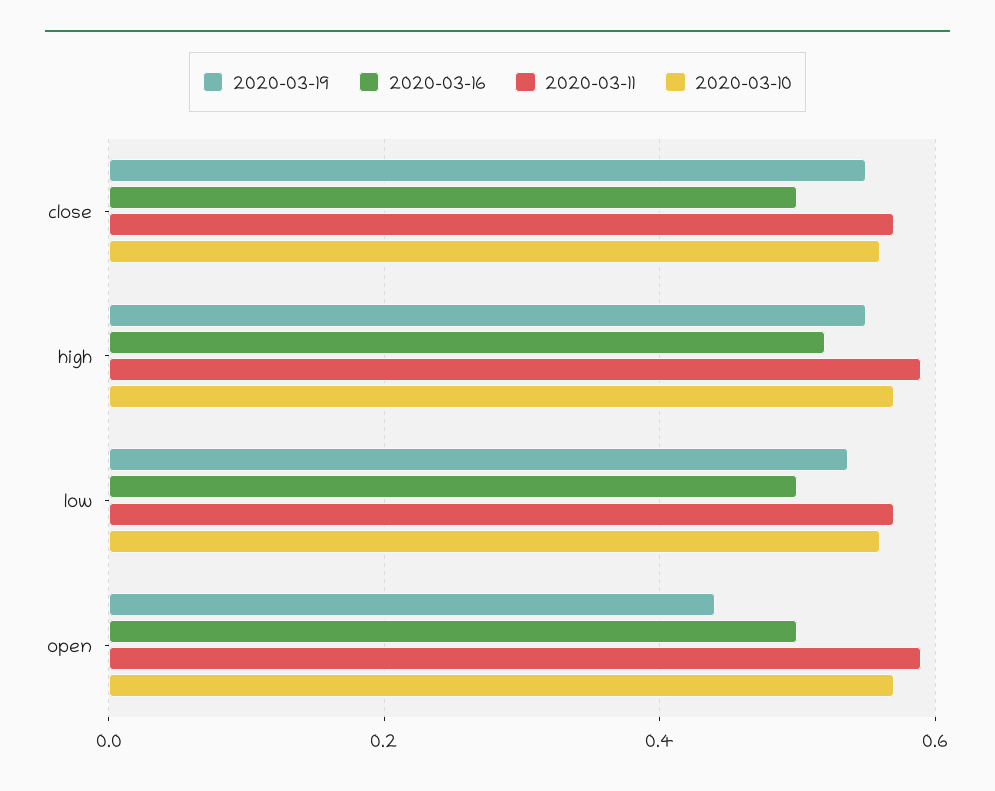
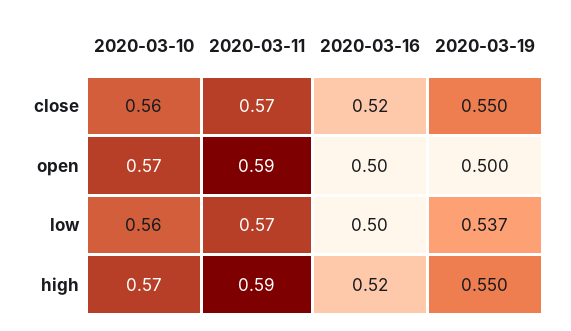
  {
    "2020-03-19": {
      "close": 0.55,
      "high": 0.55,
      "low": 0.537,
-     "open": 0.44
+     "open": 0.5
    },
    "2020-03-16": {
-     "close": 0.5,
+     "close": 0.52,
      "high": 0.52,
      "low": 0.5,
      "open": 0.5
    },
    "2020-03-11": {
      "close": 0.57,
      "high": 0.59,
      "low": 0.57,
      "open": 0.59
    },
    "2020-03-10": {
      "close": 0.56,
      "high": 0.57,
      "low": 0.56,
      "open": 0.57
    }
  }

